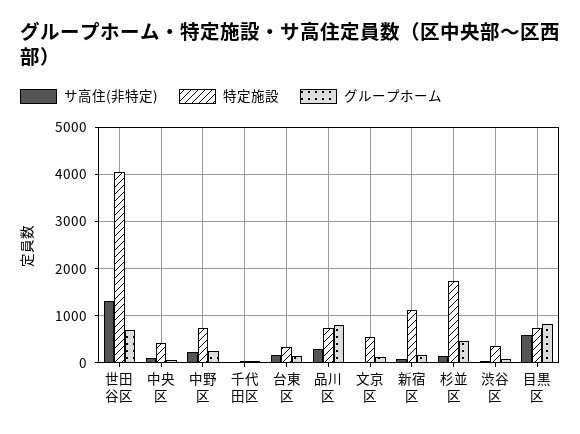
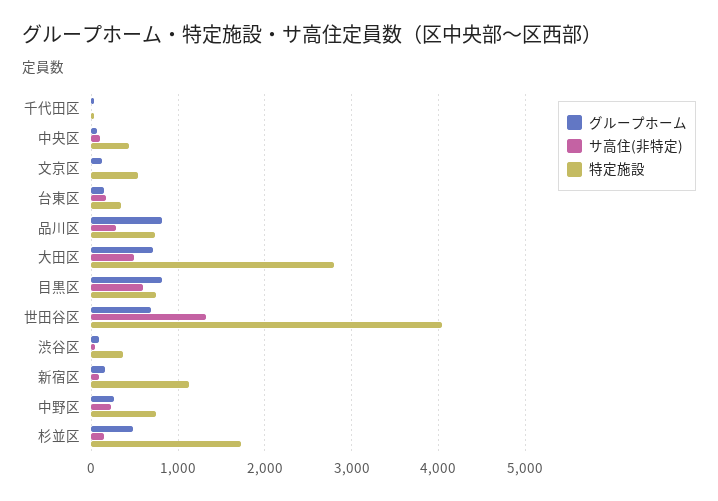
  {
    "サ高住(非特定)": {
      "世田谷区": 1300,
      "中央区": 100,
      "中野区": 200,
      "千代田区": 0,
      "台東区": 200,
      "品川区": 300,
      "文京区": 0,
      "新宿区": 100,
      "杉並区": 200,
      "渋谷区": 0,
-     "目黒区": 600
+     "目黒区": 600,
+     "大田区": 500
    },
    "特定施設": {
      "世田谷区": 4000,
      "中央区": 400,
      "中野区": 700,
      "千代田区": 0,
      "台東区": 300,
      "品川区": 700,
      "文京区": 500,
      "新宿区": 1100,
      "杉並区": 1700,
      "渋谷区": 400,
-     "目黒区": 700
+     "目黒区": 700,
+     "大田区": 2800
    },
    "グループホーム": {
      "世田谷区": 700,
      "中央区": 100,
      "中野区": 300,
      "千代田区": 0,
      "台東区": 100,
      "品川区": 800,
      "文京区": 100,
      "新宿区": 200,
      "杉並区": 500,
      "渋谷区": 100,
-     "目黒区": 800
+     "目黒区": 800,
+     "大田区": 700
    }
  }

